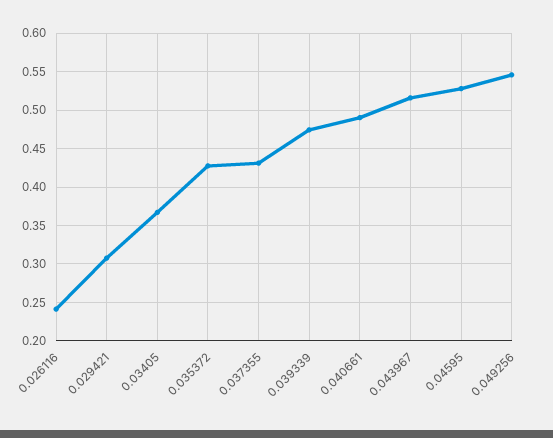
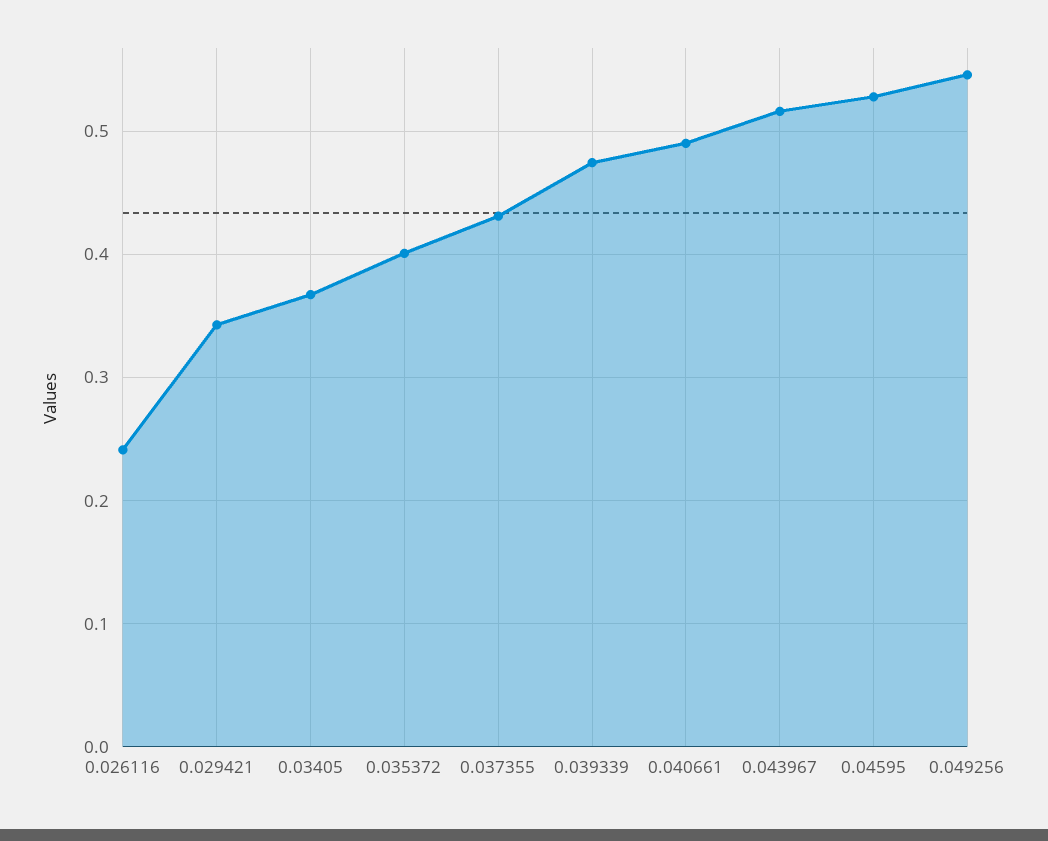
  {
    "0.026116": 0.24,
-   "0.029421": 0.31,
+   "0.029421": 0.34,
    "0.03405": 0.37,
-   "0.035372": 0.43,
+   "0.035372": 0.4,
    "0.037355": 0.43,
    "0.039339": 0.47,
    "0.040661": 0.49,
    "0.043967": 0.52,
    "0.04595": 0.53,
    "0.049256": 0.55
  }

